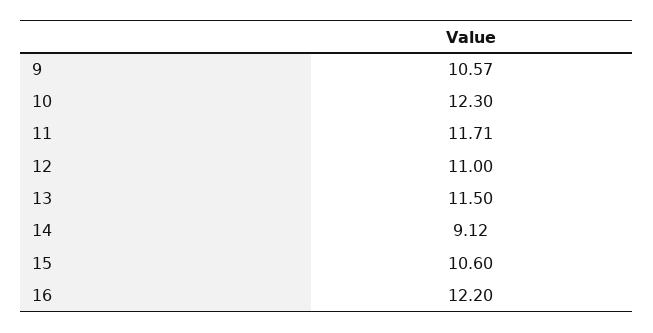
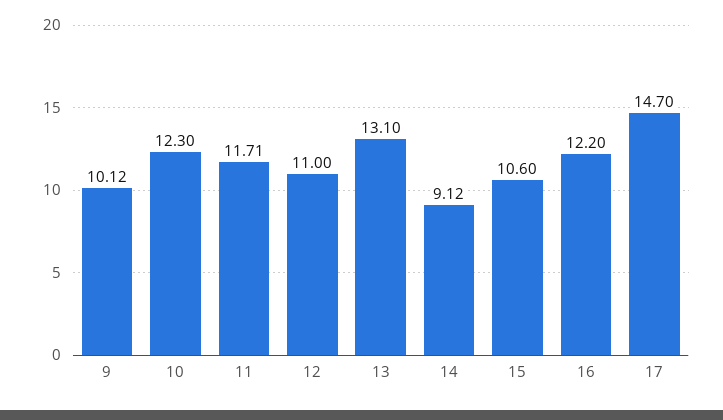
  {
-   "9": 10.57,
+   "9": 10.12,
    "10": 12.3,
    "11": 11.71,
    "12": 11,
-   "13": 11.5,
+   "13": 13.1,
    "14": 9.12,
    "15": 10.6,
-   "16": 12.2
+   "16": 12.2,
+   "17": 14.7
  }

